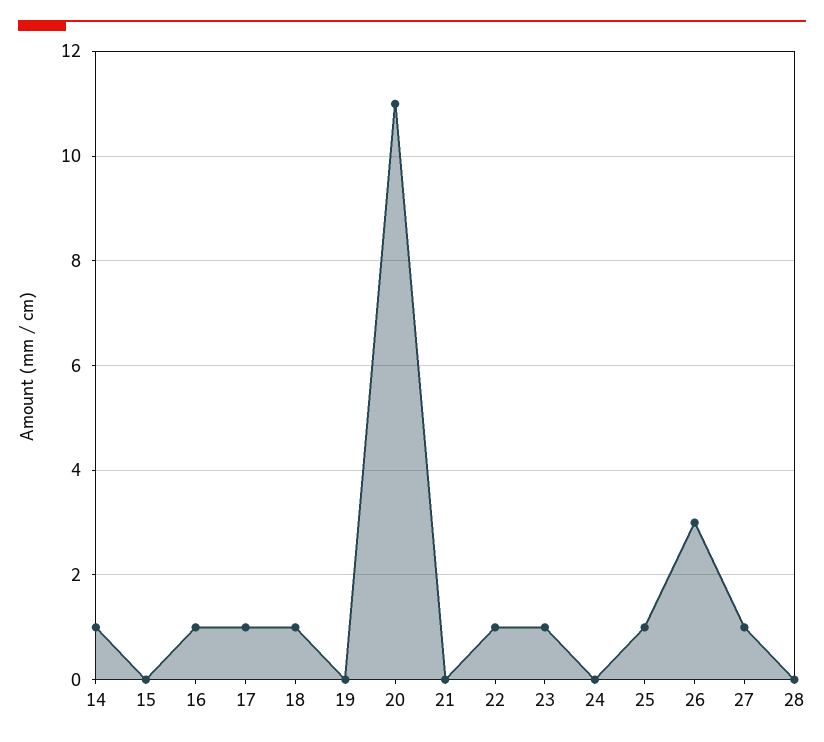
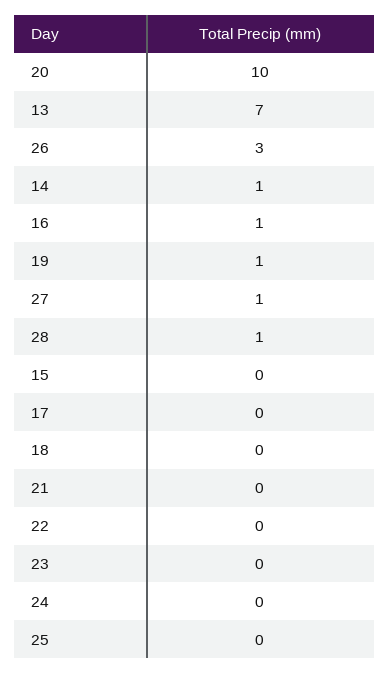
  {
    "14": 1,
    "15": 0,
    "16": 1,
-   "17": 1,
+   "17": 0,
-   "18": 1,
+   "18": 0,
-   "19": 0,
+   "19": 1,
-   "20": 11,
+   "20": 10,
    "21": 0,
-   "22": 1,
+   "22": 0,
-   "23": 1,
+   "23": 0,
    "24": 0,
-   "25": 1,
+   "25": 0,
    "26": 3,
    "27": 1,
-   "28": 0
+   "28": 1,
+   "13": 7
  }

